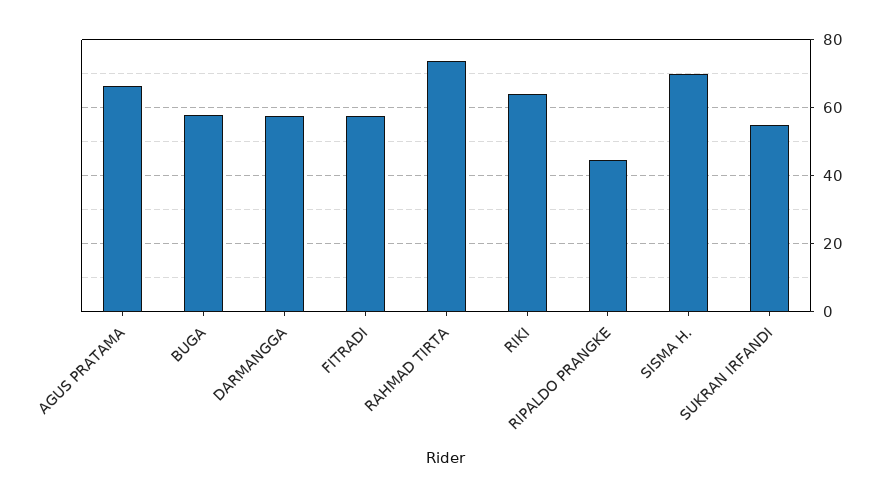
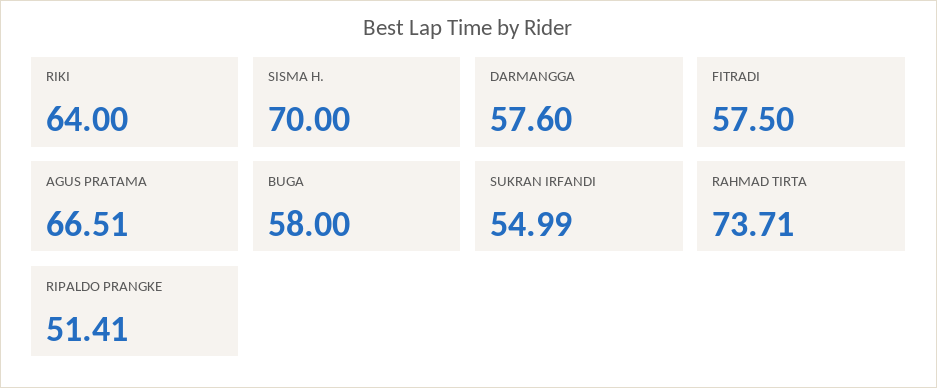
  {
    "AGUS PRATAMA": 66.51,
    "BUGA": 58,
    "DARMANGGA": 57.6,
    "FITRADI": 57.5,
    "RAHMAD TIRTA": 73.71,
    "RIKI": 64,
-   "RIPALDO PRANGKE": 44,
+   "RIPALDO PRANGKE": 51.41,
    "SISMA H.": 70,
    "SUKRAN IRFANDI": 54.99
  }

